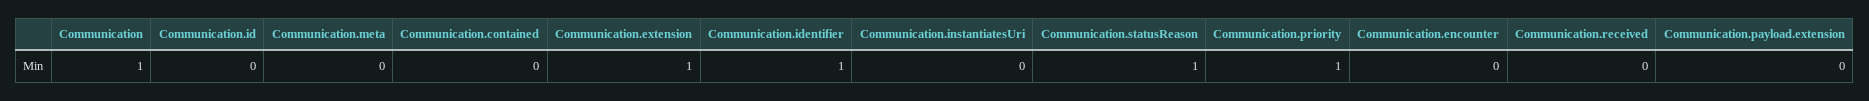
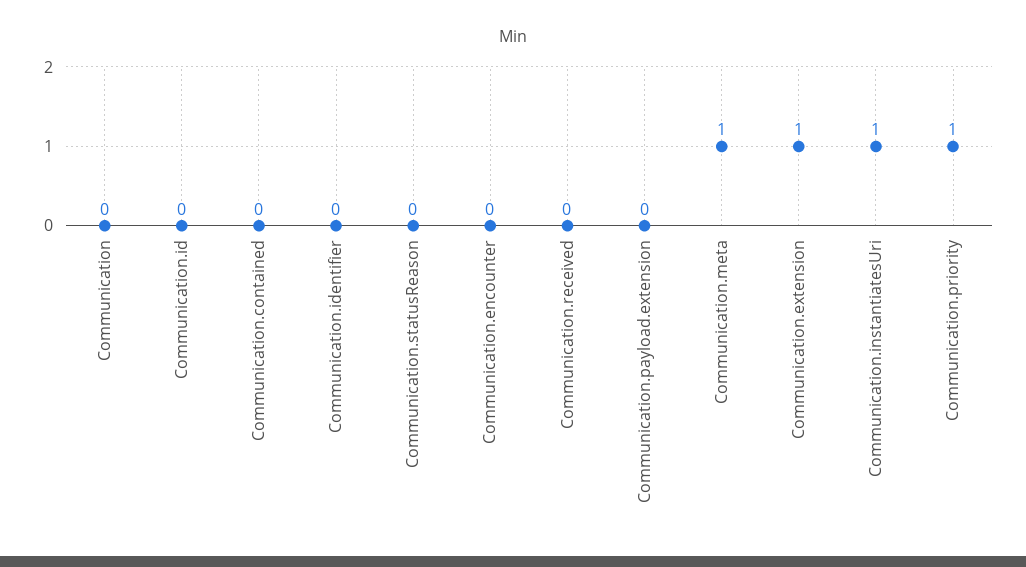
  {
-   "Communication": 1,
+   "Communication": 0,
    "Communication.id": 0,
-   "Communication.meta": 0,
+   "Communication.meta": 1,
    "Communication.contained": 0,
    "Communication.extension": 1,
-   "Communication.identifier": 1,
+   "Communication.identifier": 0,
-   "Communication.instantiatesUri": 0,
+   "Communication.instantiatesUri": 1,
-   "Communication.statusReason": 1,
+   "Communication.statusReason": 0,
    "Communication.priority": 1,
    "Communication.encounter": 0,
    "Communication.received": 0,
    "Communication.payload.extension": 0
  }

